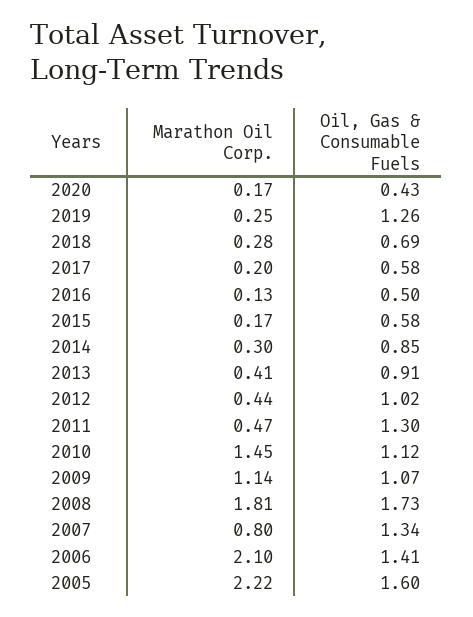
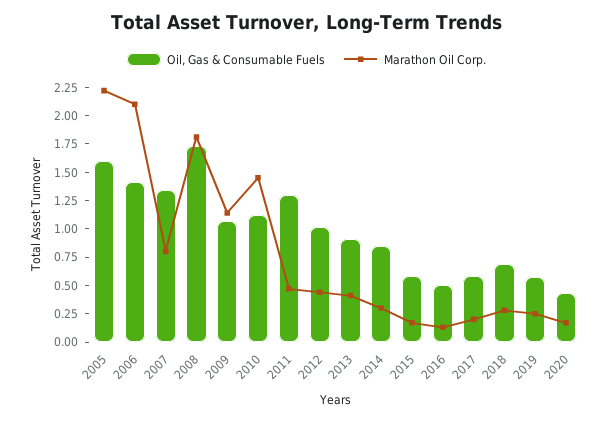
  {
    "Marathon Oil Corp.": {
      "2020": 0.17,
      "2019": 0.25,
      "2018": 0.28,
      "2017": 0.2,
      "2016": 0.13,
      "2015": 0.17,
      "2014": 0.3,
      "2013": 0.41,
      "2012": 0.44,
      "2011": 0.47,
      "2010": 1.45,
      "2009": 1.14,
      "2008": 1.81,
      "2007": 0.8,
      "2006": 2.1,
      "2005": 2.22
    },
    "Oil, Gas & Consumable Fuels": {
      "2020": 0.43,
-     "2019": 1.26,
+     "2019": 0.5,
      "2018": 0.69,
      "2017": 0.58,
      "2016": 0.5,
      "2015": 0.58,
      "2014": 0.85,
      "2013": 0.91,
      "2012": 1.02,
      "2011": 1.3,
      "2010": 1.12,
      "2009": 1.07,
      "2008": 1.73,
      "2007": 1.34,
      "2006": 1.41,
      "2005": 1.6
    }
  }

